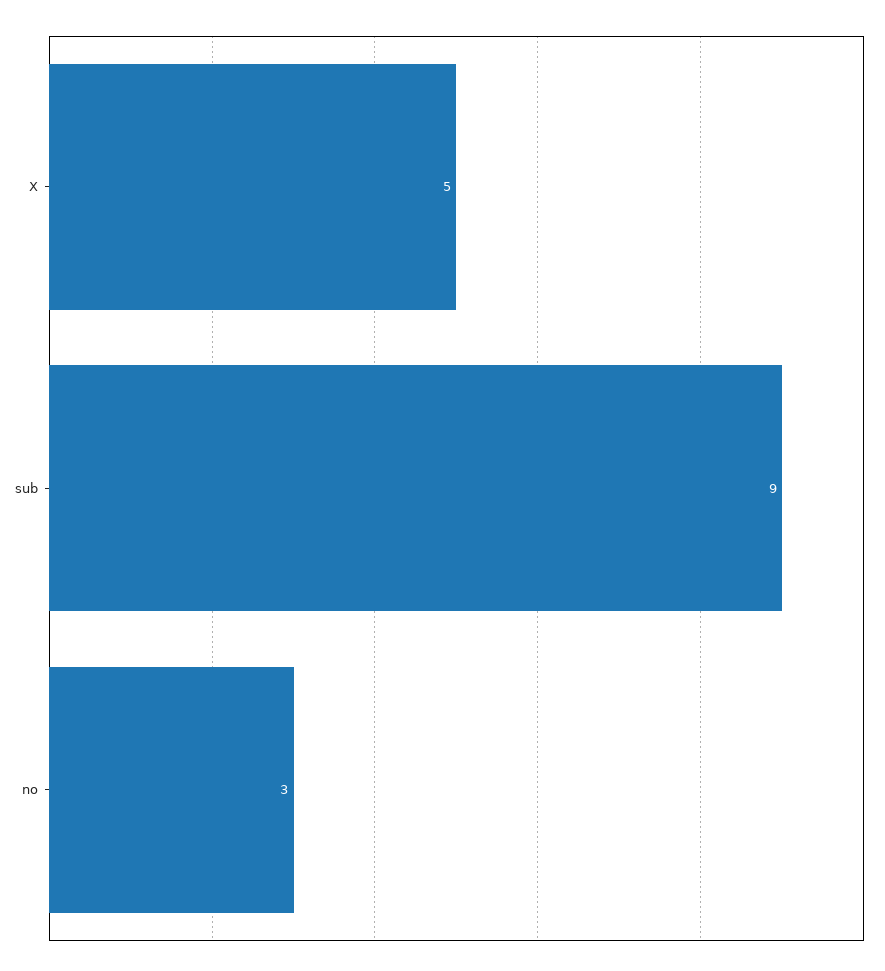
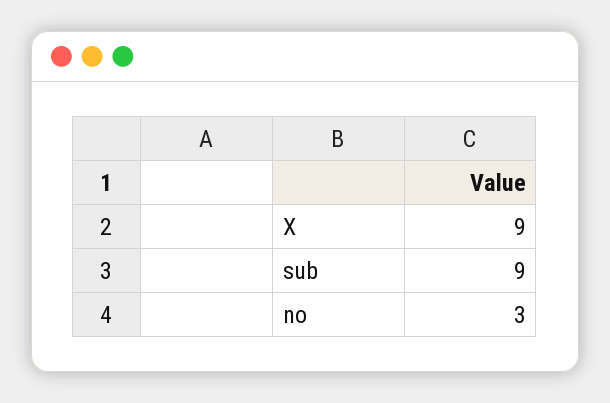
  {
-   "X": 5,
+   "X": 9,
    "sub": 9,
    "no": 3
  }

